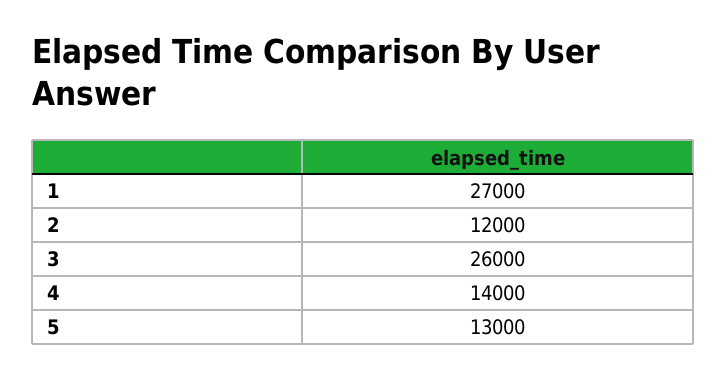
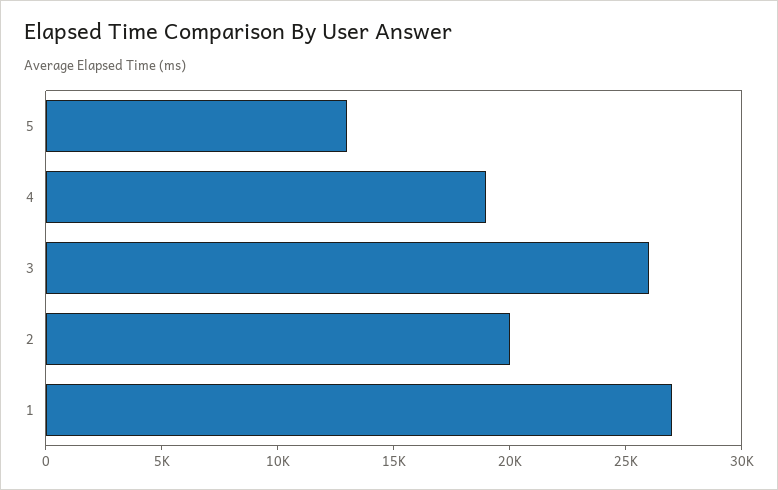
  {
    "1": 27000,
-   "2": 12000,
+   "2": 20000,
    "3": 26000,
-   "4": 14000,
+   "4": 19000,
    "5": 13000
  }

